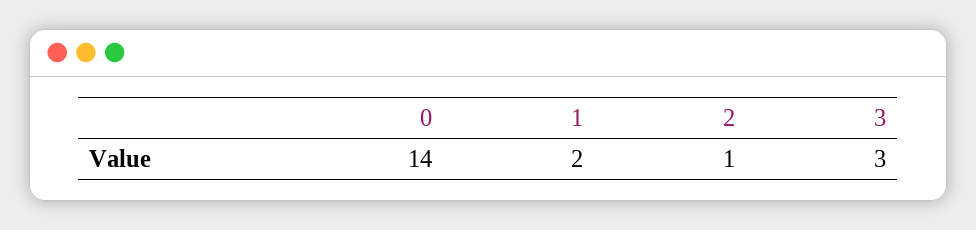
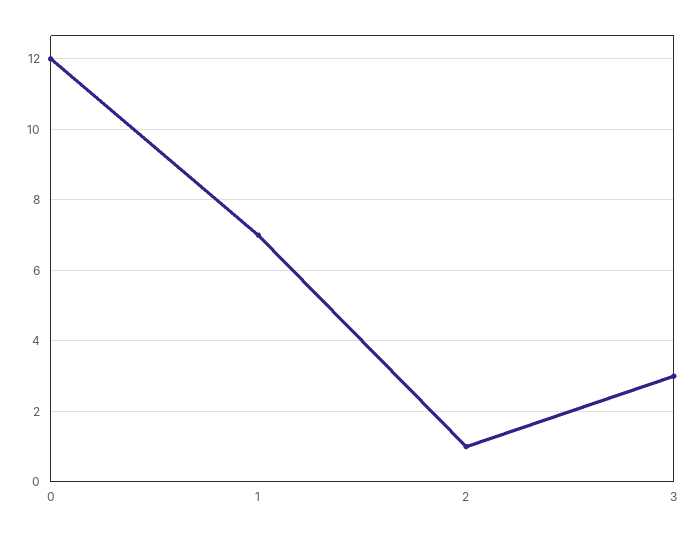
  {
-   "0": 14,
+   "0": 12,
-   "1": 2,
+   "1": 7,
    "2": 1,
    "3": 3
  }

